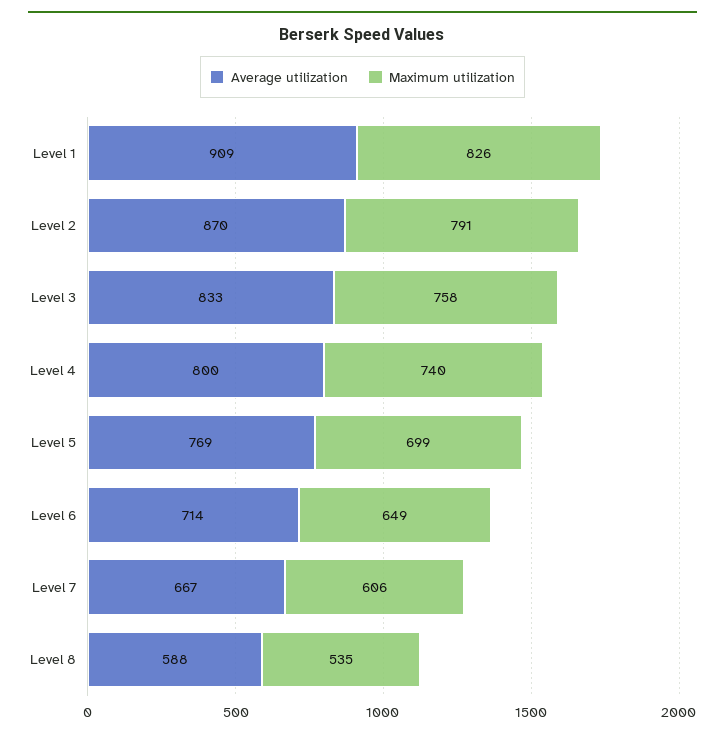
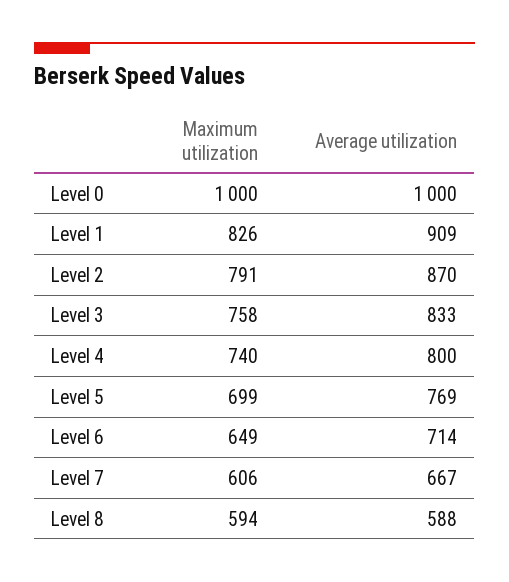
  {
    "Average utilization": {
      "Level 1": 909,
      "Level 2": 870,
      "Level 3": 833,
      "Level 4": 800,
      "Level 5": 769,
      "Level 6": 714,
      "Level 7": 667,
-     "Level 8": 588
+     "Level 8": 588,
+     "Level 0": 1000
    },
    "Maximum utilization": {
      "Level 1": 826,
      "Level 2": 791,
      "Level 3": 758,
      "Level 4": 740,
      "Level 5": 699,
      "Level 6": 649,
      "Level 7": 606,
-     "Level 8": 535
+     "Level 8": 594,
+     "Level 0": 1000
    }
  }

